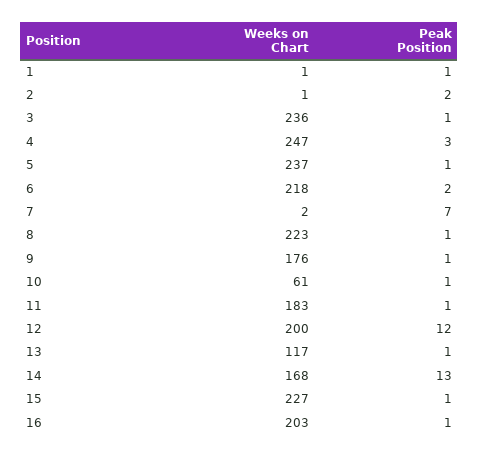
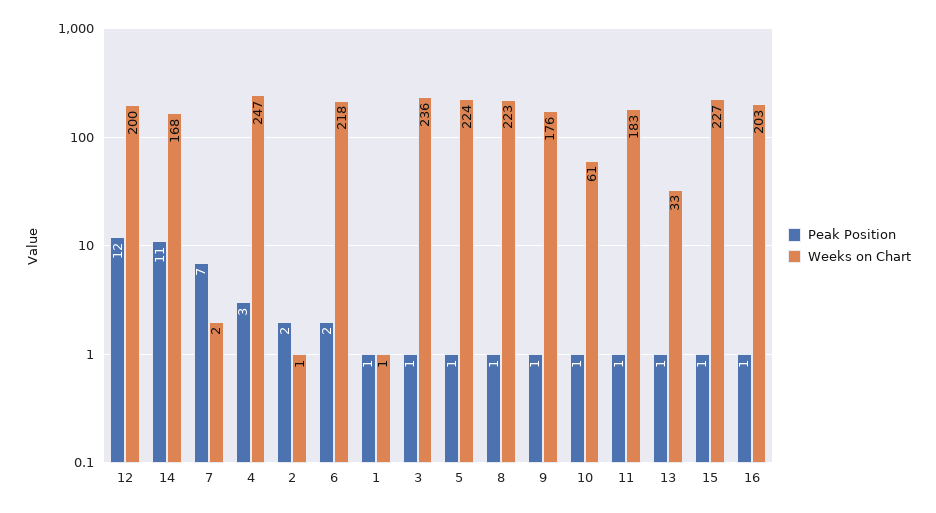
  {
    "Weeks on Chart": {
      "1": 1,
      "2": 1,
      "3": 236,
      "4": 247,
-     "5": 237,
+     "5": 224,
      "6": 218,
      "7": 2,
      "8": 223,
      "9": 176,
      "10": 61,
      "11": 183,
      "12": 200,
-     "13": 117,
+     "13": 33,
      "14": 168,
      "15": 227,
      "16": 203
    },
    "Peak Position": {
      "1": 1,
      "2": 2,
      "3": 1,
      "4": 3,
      "5": 1,
      "6": 2,
      "7": 7,
      "8": 1,
      "9": 1,
      "10": 1,
      "11": 1,
      "12": 12,
      "13": 1,
-     "14": 13,
+     "14": 11,
      "15": 1,
      "16": 1
    }
  }

